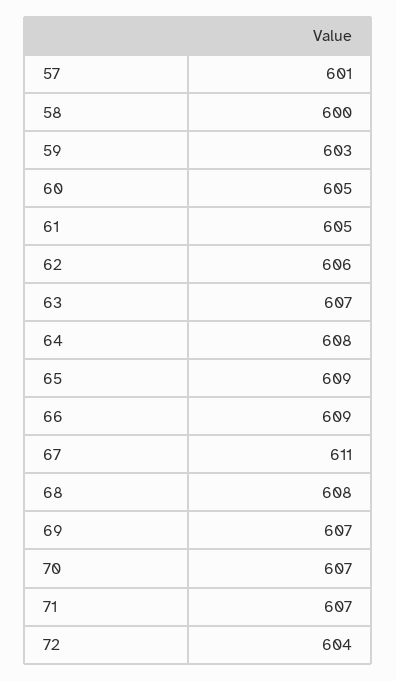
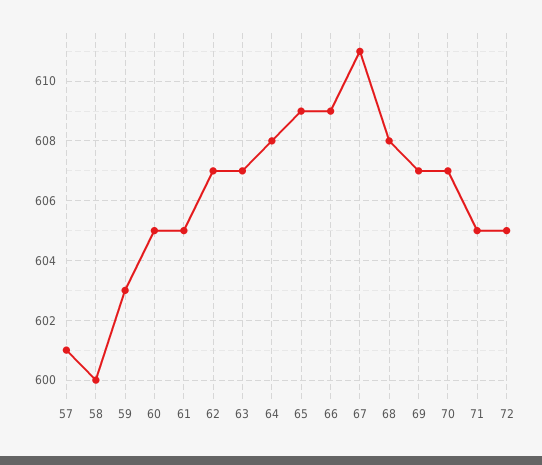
  {
    "57": 601,
    "58": 600,
    "59": 603,
    "60": 605,
    "61": 605,
-   "62": 606,
+   "62": 607,
    "63": 607,
    "64": 608,
    "65": 609,
    "66": 609,
    "67": 611,
    "68": 608,
    "69": 607,
    "70": 607,
-   "71": 607,
+   "71": 605,
-   "72": 604
+   "72": 605
  }

